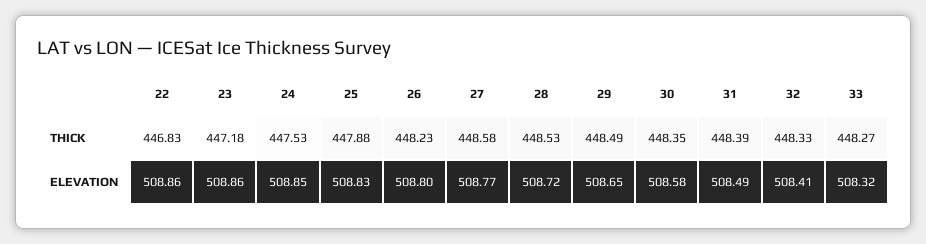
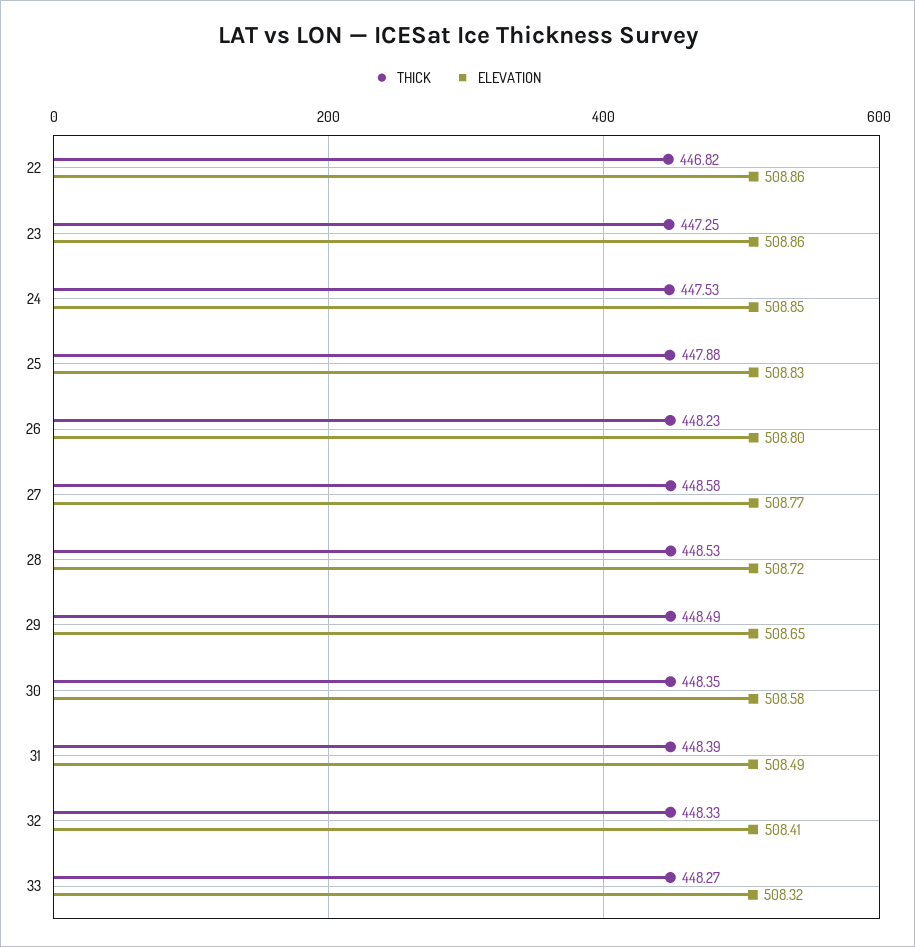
  {
    "THICK": {
-     "22": 446.83,
+     "22": 446.82,
-     "23": 447.18,
+     "23": 447.25,
      "24": 447.53,
      "25": 447.88,
      "26": 448.23,
      "27": 448.58,
      "28": 448.53,
      "29": 448.49,
      "30": 448.35,
      "31": 448.39,
      "32": 448.33,
      "33": 448.27
    },
    "ELEVATION": {
      "22": 508.86,
      "23": 508.86,
      "24": 508.85,
      "25": 508.83,
      "26": 508.8,
      "27": 508.77,
      "28": 508.72,
      "29": 508.65,
      "30": 508.58,
      "31": 508.49,
      "32": 508.41,
      "33": 508.32
    }
  }

